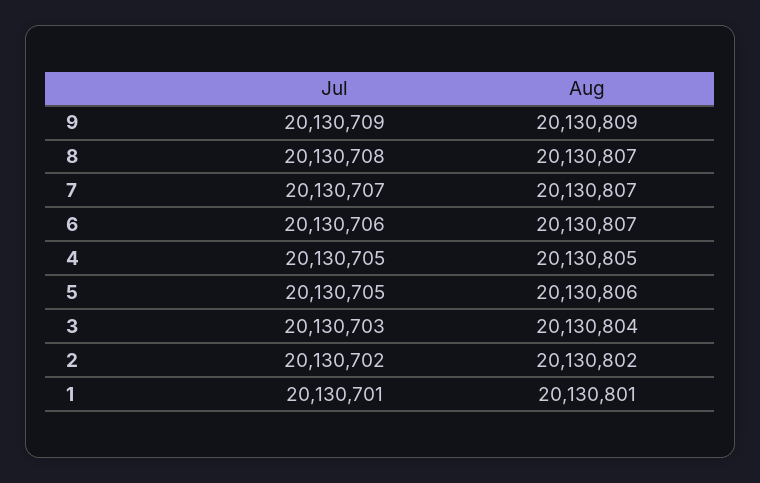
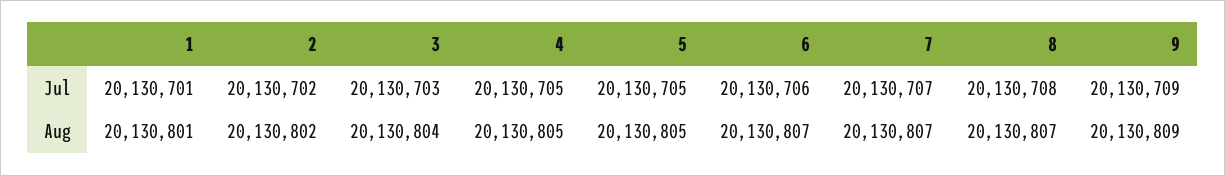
  {
    "Jul": {
      "9": 20130709,
      "8": 20130708,
      "7": 20130707,
      "6": 20130706,
      "4": 20130705,
      "5": 20130705,
      "3": 20130703,
      "2": 20130702,
      "1": 20130701
    },
    "Aug": {
      "9": 20130809,
      "8": 20130807,
      "7": 20130807,
      "6": 20130807,
      "4": 20130805,
-     "5": 20130806,
+     "5": 20130805,
      "3": 20130804,
      "2": 20130802,
      "1": 20130801
    }
  }

